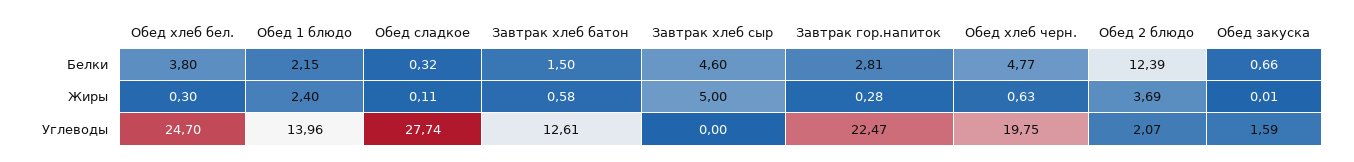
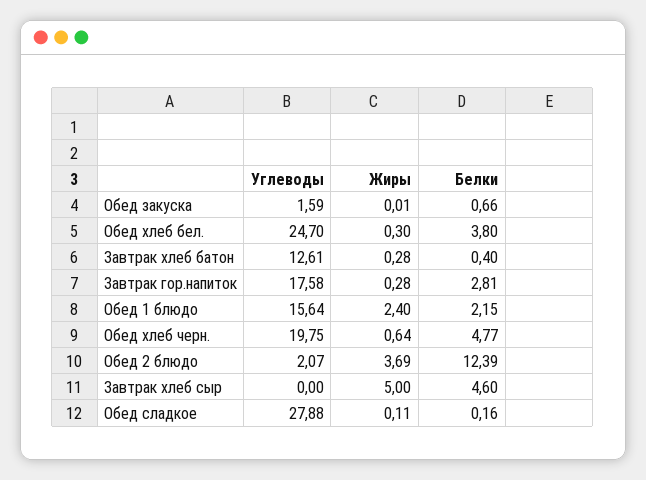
  {
    "Обед хлеб бел.": {
      "Белки": 3.8,
      "Жиры": 0.3,
      "Углеводы": 24.7
    },
    "Обед 1 блюдо": {
      "Белки": 2.15,
      "Жиры": 2.4,
-     "Углеводы": 13.96
+     "Углеводы": 15.64
    },
    "Обед сладкое": {
-     "Белки": 0.32,
+     "Белки": 0.16,
      "Жиры": 0.11,
-     "Углеводы": 27.74
+     "Углеводы": 27.88
    },
    "Завтрак хлеб батон": {
-     "Белки": 1.5,
+     "Белки": 0.4,
-     "Жиры": 0.58,
+     "Жиры": 0.28,
      "Углеводы": 12.61
    },
    "Завтрак хлеб сыр": {
      "Белки": 4.6,
      "Жиры": 5,
      "Углеводы": 0
    },
    "Завтрак гор.напиток": {
      "Белки": 2.81,
      "Жиры": 0.28,
-     "Углеводы": 22.47
+     "Углеводы": 17.58
    },
    "Обед хлеб черн.": {
      "Белки": 4.77,
-     "Жиры": 0.63,
+     "Жиры": 0.64,
      "Углеводы": 19.75
    },
    "Обед 2 блюдо": {
      "Белки": 12.39,
      "Жиры": 3.69,
      "Углеводы": 2.07
    },
    "Обед закуска": {
      "Белки": 0.66,
      "Жиры": 0.01,
      "Углеводы": 1.59
    }
  }

